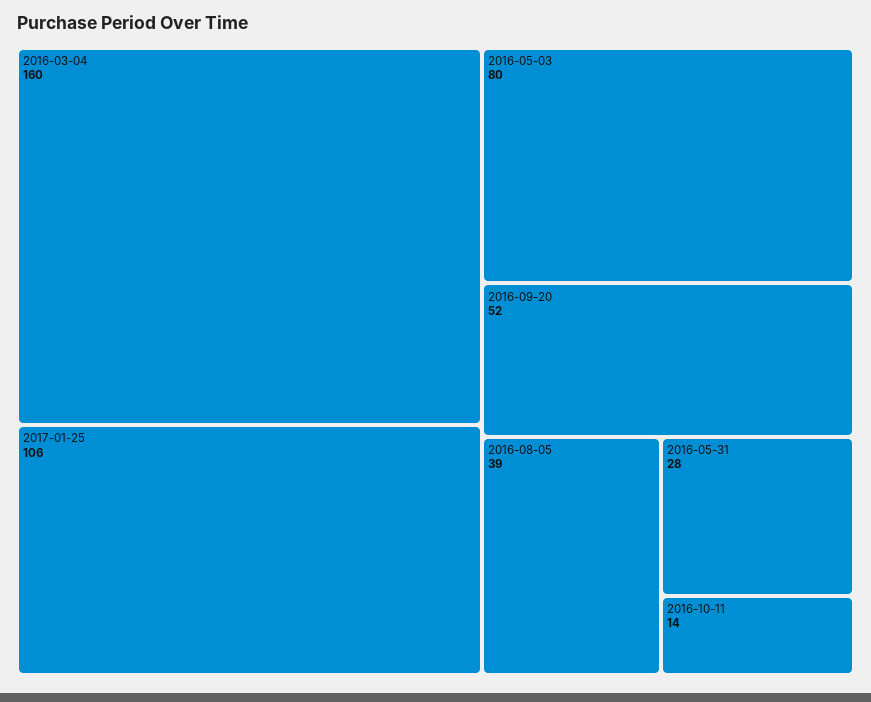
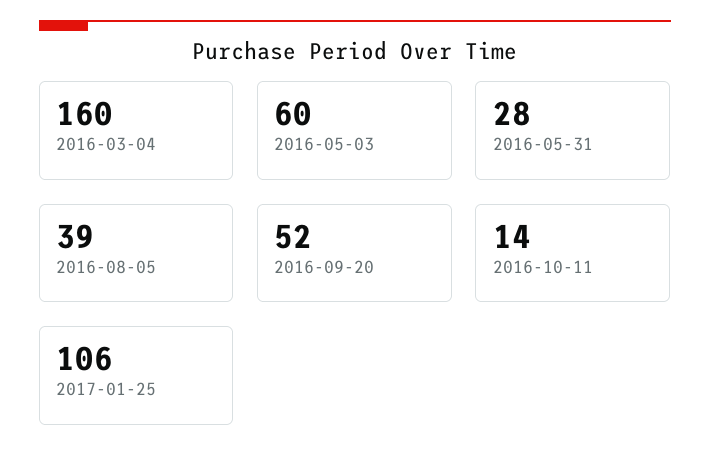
  {
    "2016-03-04": 160,
    "2017-01-25": 106,
-   "2016-05-03": 80,
+   "2016-05-03": 60,
    "2016-09-20": 52,
    "2016-08-05": 39,
    "2016-05-31": 28,
    "2016-10-11": 14
  }

